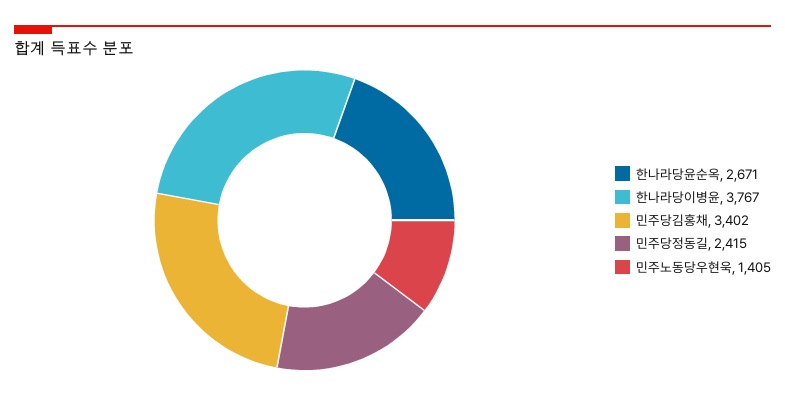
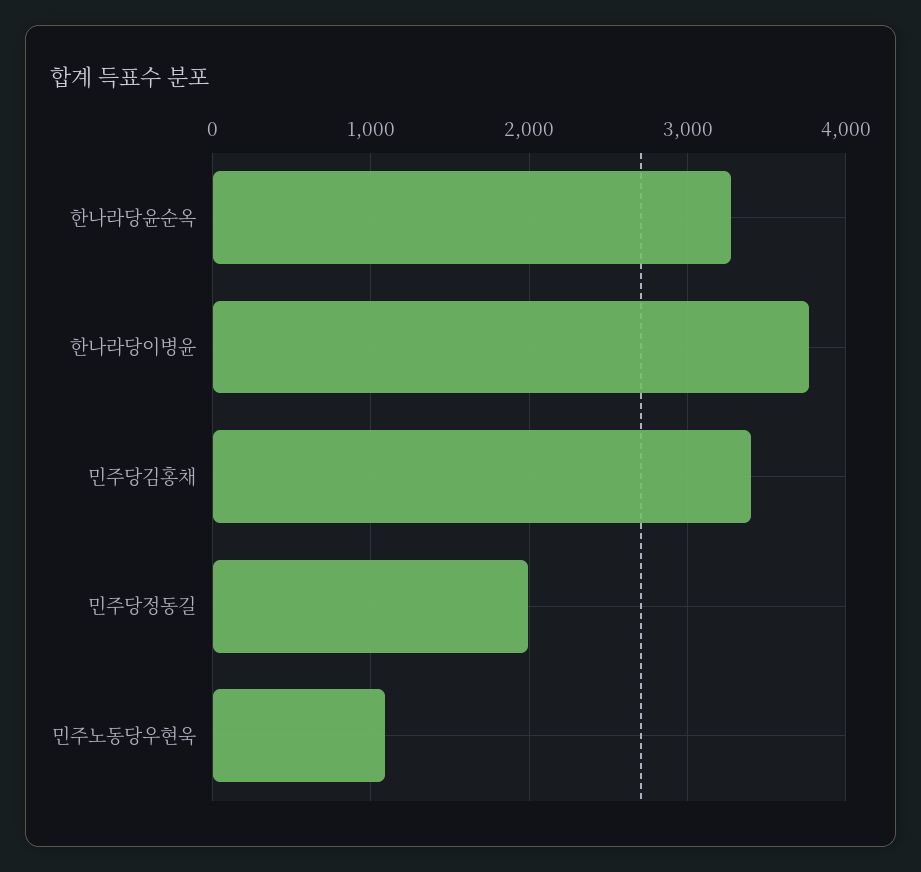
  {
-   "한나라당윤순옥": 2671,
+   "한나라당윤순옥": 3300,
    "한나라당이병윤": 3767,
    "민주당김홍채": 3402,
-   "민주당정동길": 2415,
+   "민주당정동길": 2000,
-   "민주노동당우현욱": 1405
+   "민주노동당우현욱": 1100
  }

